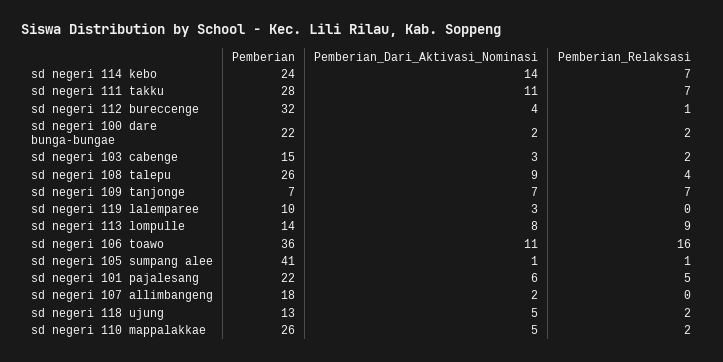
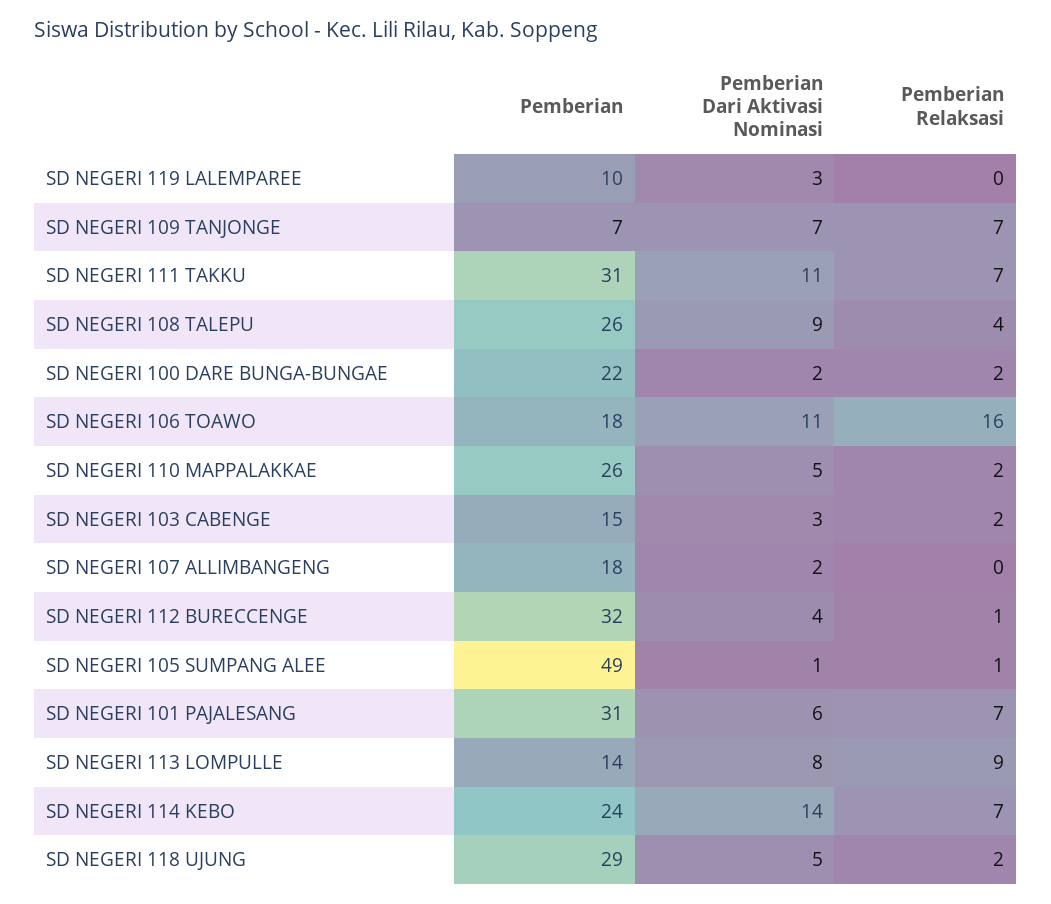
  {
    "Pemberian": {
      "sd negeri 114 kebo": 24,
-     "sd negeri 111 takku": 28,
+     "sd negeri 111 takku": 31,
      "sd negeri 112 bureccenge": 32,
      "sd negeri 100 dare bunga-bungae": 22,
      "sd negeri 103 cabenge": 15,
      "sd negeri 108 talepu": 26,
      "sd negeri 109 tanjonge": 7,
      "sd negeri 119 lalemparee": 10,
      "sd negeri 113 lompulle": 14,
-     "sd negeri 106 toawo": 36,
+     "sd negeri 106 toawo": 18,
-     "sd negeri 105 sumpang alee": 41,
+     "sd negeri 105 sumpang alee": 49,
-     "sd negeri 101 pajalesang": 22,
+     "sd negeri 101 pajalesang": 31,
      "sd negeri 107 allimbangeng": 18,
-     "sd negeri 118 ujung": 13,
+     "sd negeri 118 ujung": 29,
      "sd negeri 110 mappalakkae": 26
    },
    "Pemberian_Dari_Aktivasi_Nominasi": {
      "sd negeri 114 kebo": 14,
      "sd negeri 111 takku": 11,
      "sd negeri 112 bureccenge": 4,
      "sd negeri 100 dare bunga-bungae": 2,
      "sd negeri 103 cabenge": 3,
      "sd negeri 108 talepu": 9,
      "sd negeri 109 tanjonge": 7,
      "sd negeri 119 lalemparee": 3,
      "sd negeri 113 lompulle": 8,
      "sd negeri 106 toawo": 11,
      "sd negeri 105 sumpang alee": 1,
      "sd negeri 101 pajalesang": 6,
      "sd negeri 107 allimbangeng": 2,
      "sd negeri 118 ujung": 5,
      "sd negeri 110 mappalakkae": 5
    },
    "Pemberian_Relaksasi": {
      "sd negeri 114 kebo": 7,
      "sd negeri 111 takku": 7,
      "sd negeri 112 bureccenge": 1,
      "sd negeri 100 dare bunga-bungae": 2,
      "sd negeri 103 cabenge": 2,
      "sd negeri 108 talepu": 4,
      "sd negeri 109 tanjonge": 7,
      "sd negeri 119 lalemparee": 0,
      "sd negeri 113 lompulle": 9,
      "sd negeri 106 toawo": 16,
      "sd negeri 105 sumpang alee": 1,
-     "sd negeri 101 pajalesang": 5,
+     "sd negeri 101 pajalesang": 7,
      "sd negeri 107 allimbangeng": 0,
      "sd negeri 118 ujung": 2,
      "sd negeri 110 mappalakkae": 2
    }
  }

